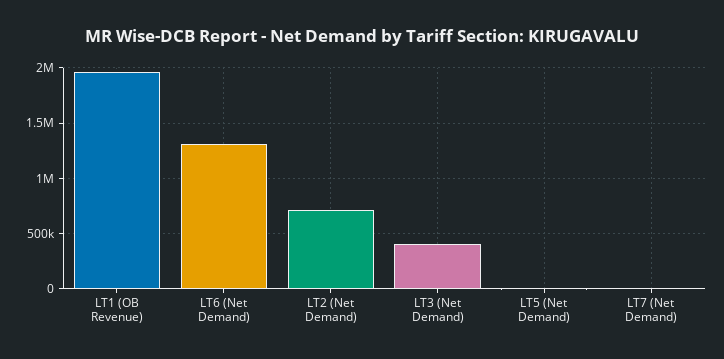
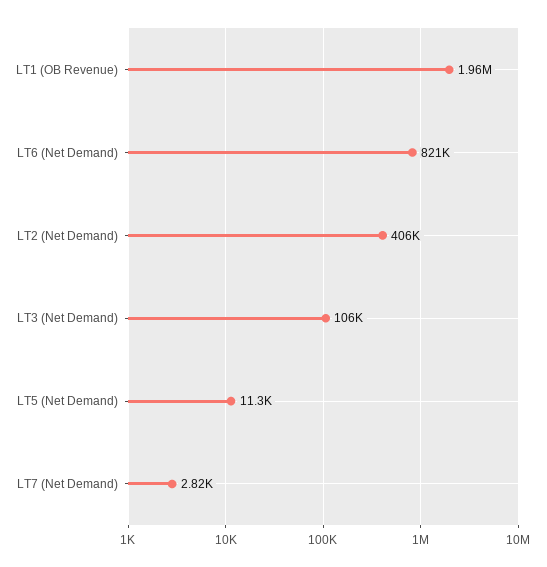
  {
    "LT1 (OB Revenue)": 1960000,
-   "LT6 (Net Demand)": 1300000,
+   "LT6 (Net Demand)": 821000,
-   "LT2 (Net Demand)": 700000,
+   "LT2 (Net Demand)": 406000,
-   "LT3 (Net Demand)": 400000,
+   "LT3 (Net Demand)": 106000,
    "LT5 (Net Demand)": 11300,
    "LT7 (Net Demand)": 2820
  }

